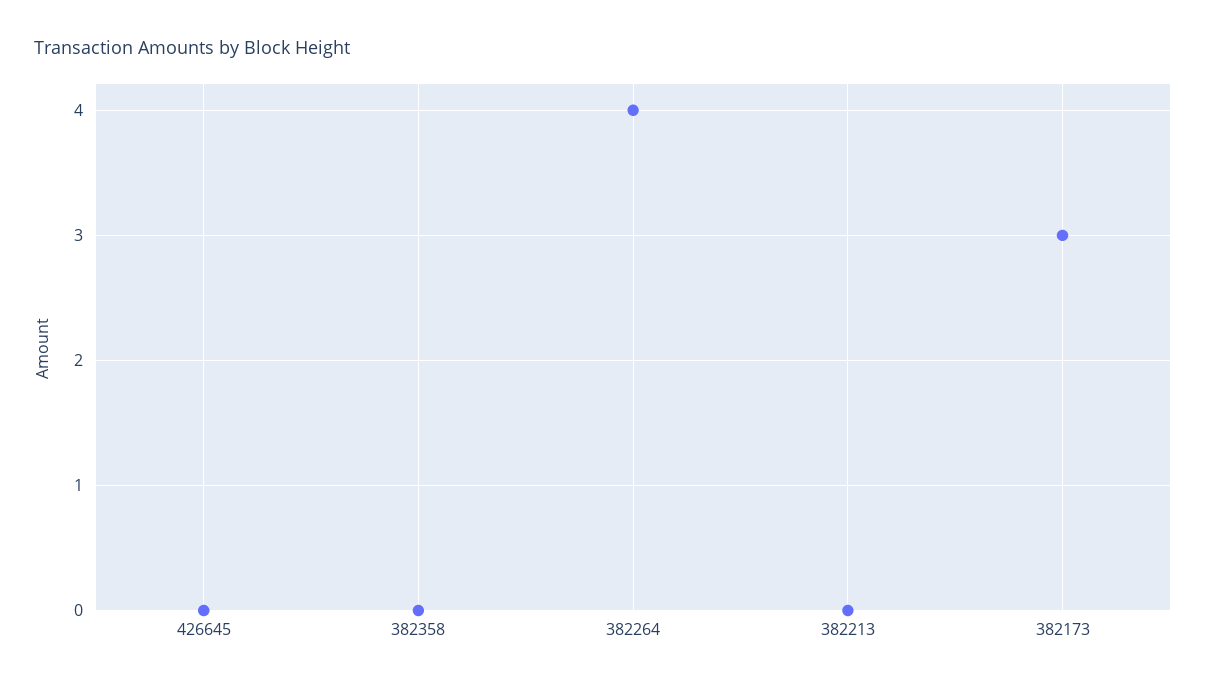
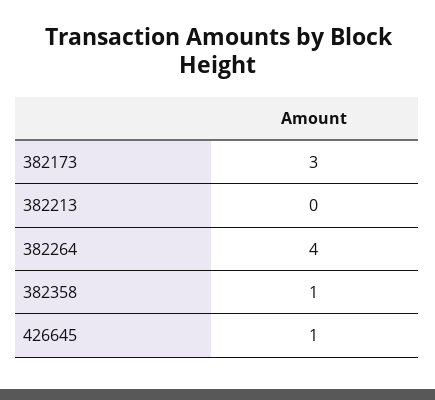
  {
-   "426645": 0,
+   "426645": 1,
-   "382358": 0,
+   "382358": 1,
    "382264": 4,
    "382213": 0,
    "382173": 3
  }

